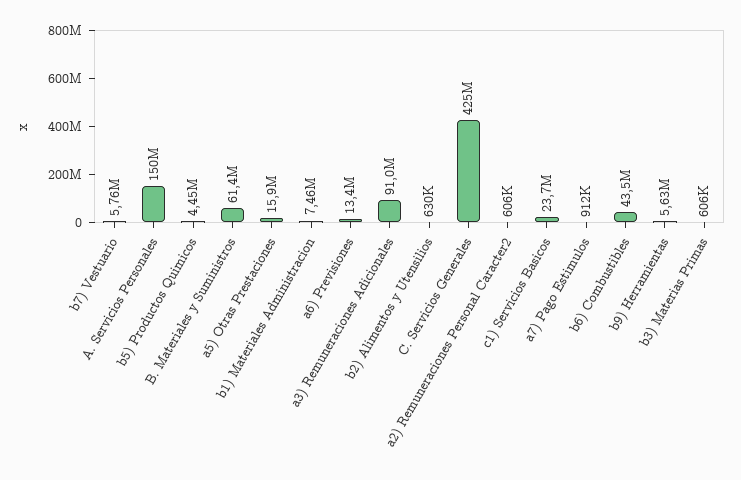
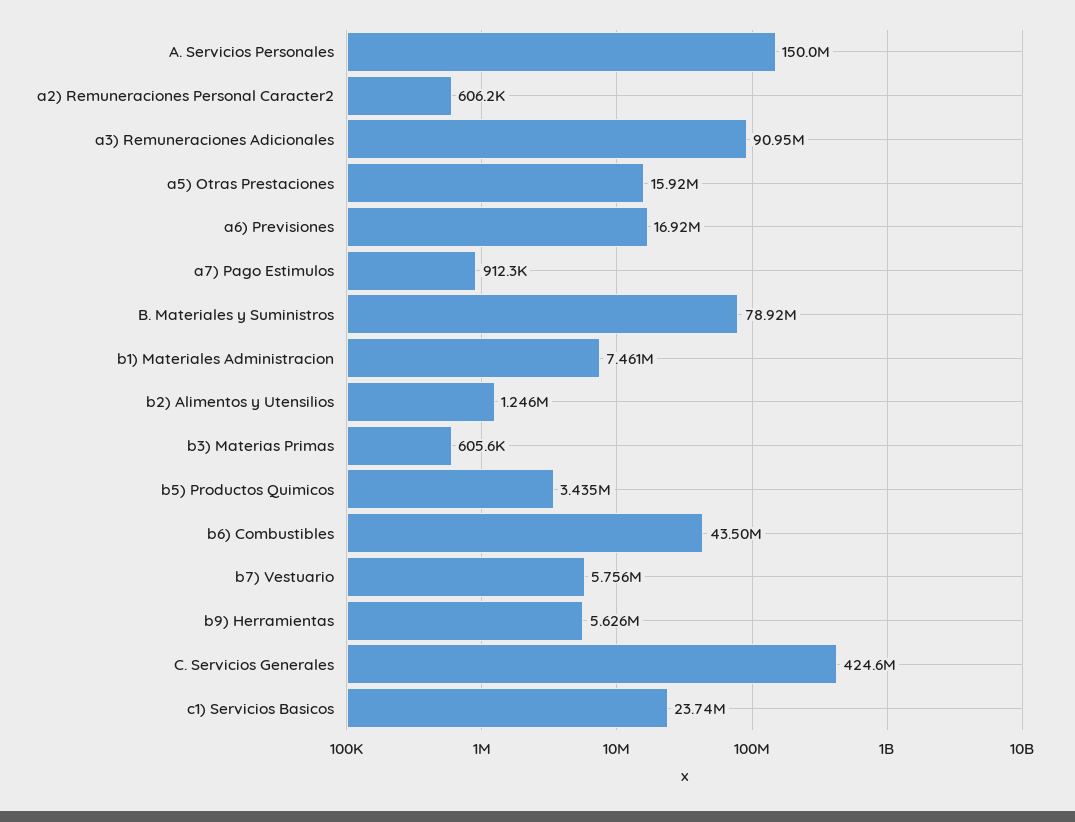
  {
    "b7) Vestuario": 5756000,
    "A. Servicios Personales": 150000000,
-   "b5) Productos Quimicos": 4450000,
+   "b5) Productos Quimicos": 3435000,
-   "B. Materiales y Suministros": 61400000,
+   "B. Materiales y Suministros": 78920000,
    "a5) Otras Prestaciones": 15920000,
    "b1) Materiales Administracion": 7461000,
-   "a6) Previsiones": 13400000,
+   "a6) Previsiones": 16920000,
    "a3) Remuneraciones Adicionales": 90950000,
-   "b2) Alimentos y Utensilios": 630000,
+   "b2) Alimentos y Utensilios": 1246000,
    "C. Servicios Generales": 424600000,
    "a2) Remuneraciones Personal Caracter2": 606200,
    "c1) Servicios Basicos": 23740000,
    "a7) Pago Estimulos": 912300,
    "b6) Combustibles": 43500000,
    "b9) Herramientas": 5626000,
    "b3) Materias Primas": 605600
  }

